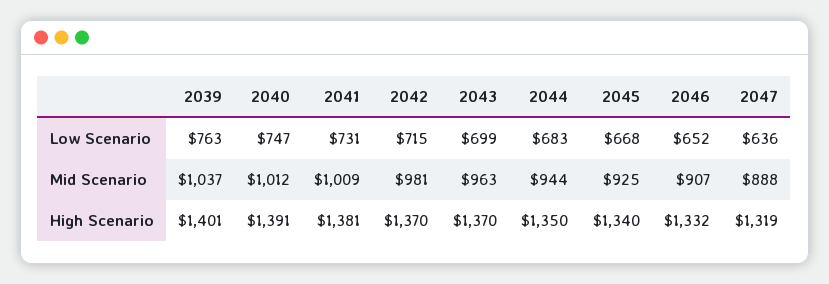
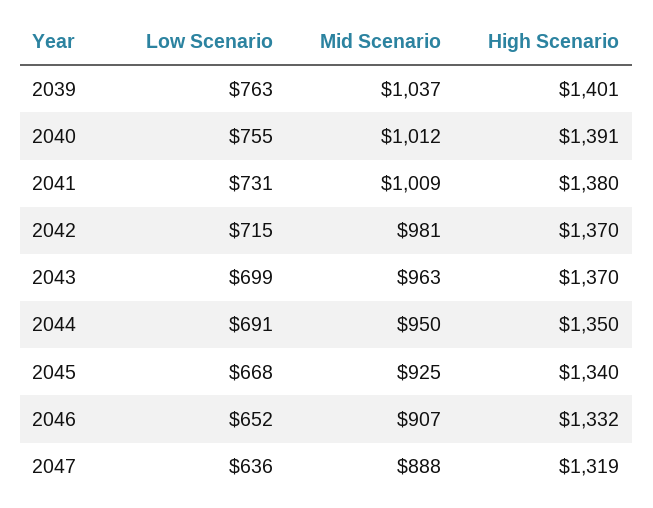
  {
    "2039": {
      "Low Scenario": 763,
      "Mid Scenario": 1037,
      "High Scenario": 1401
    },
    "2040": {
-     "Low Scenario": 747,
+     "Low Scenario": 755,
      "Mid Scenario": 1012,
      "High Scenario": 1391
    },
    "2041": {
      "Low Scenario": 731,
      "Mid Scenario": 1009,
-     "High Scenario": 1381
+     "High Scenario": 1380
    },
    "2042": {
      "Low Scenario": 715,
      "Mid Scenario": 981,
      "High Scenario": 1370
    },
    "2043": {
      "Low Scenario": 699,
      "Mid Scenario": 963,
      "High Scenario": 1370
    },
    "2044": {
-     "Low Scenario": 683,
+     "Low Scenario": 691,
-     "Mid Scenario": 944,
+     "Mid Scenario": 950,
      "High Scenario": 1350
    },
    "2045": {
      "Low Scenario": 668,
      "Mid Scenario": 925,
      "High Scenario": 1340
    },
    "2046": {
      "Low Scenario": 652,
      "Mid Scenario": 907,
      "High Scenario": 1332
    },
    "2047": {
      "Low Scenario": 636,
      "Mid Scenario": 888,
      "High Scenario": 1319
    }
  }

